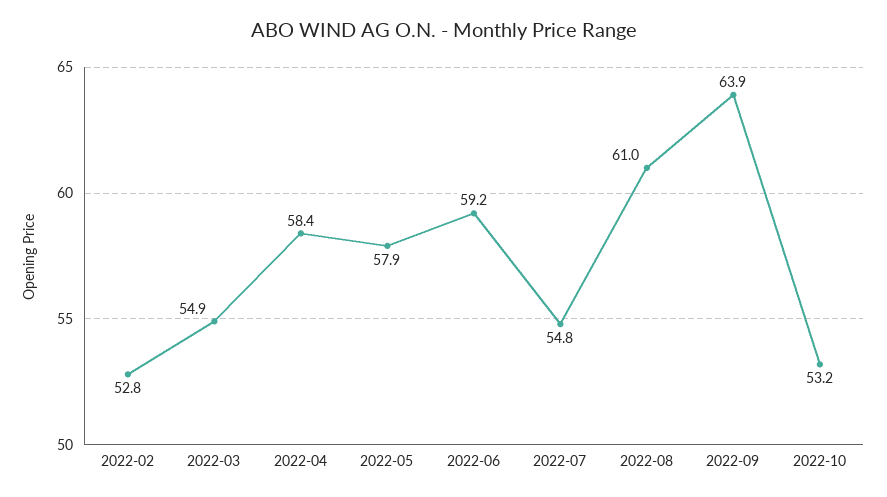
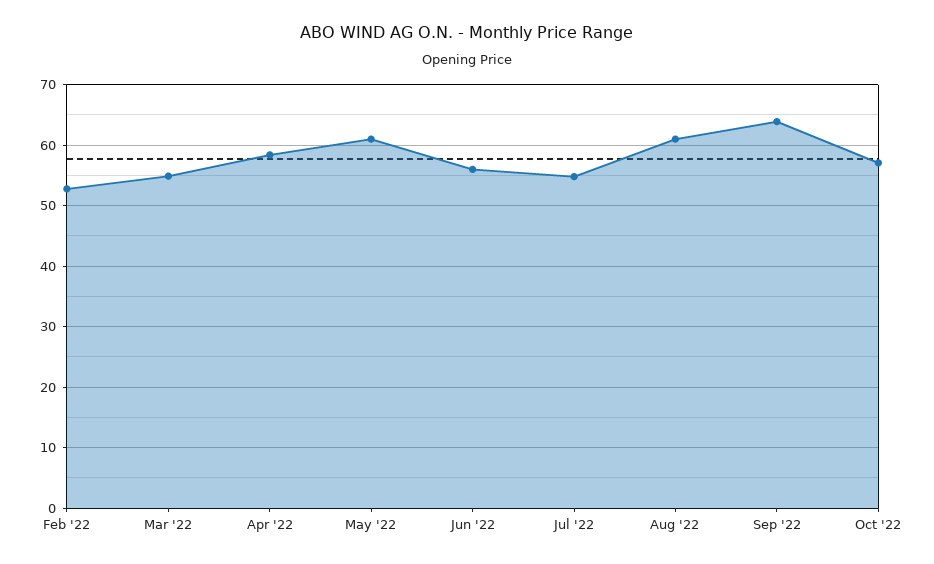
  {
    "2022-02": 52.8,
    "2022-03": 54.9,
    "2022-04": 58.4,
-   "2022-05": 57.9,
+   "2022-05": 61,
-   "2022-06": 59.2,
+   "2022-06": 56,
    "2022-07": 54.8,
    "2022-08": 61,
    "2022-09": 63.9,
-   "2022-10": 53.2
+   "2022-10": 57
  }

